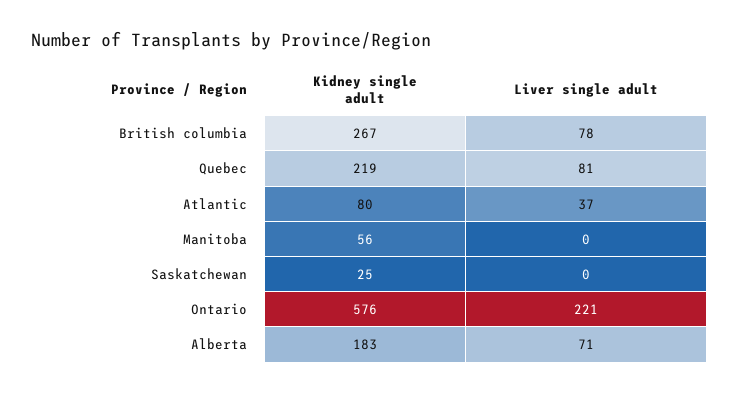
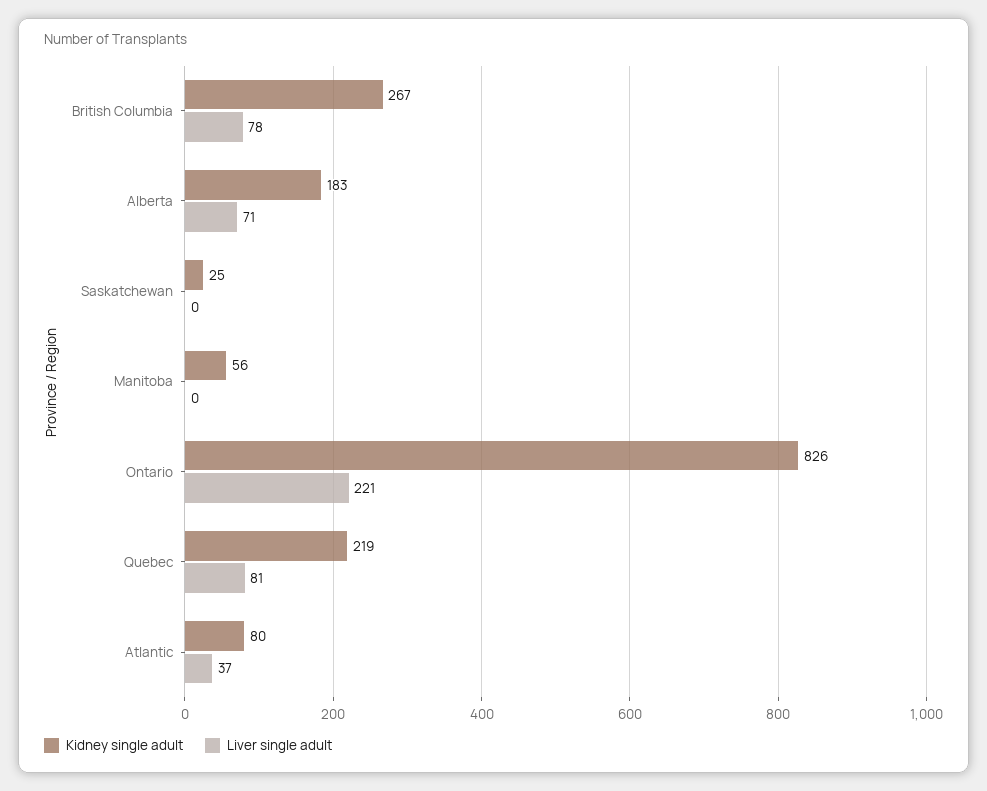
  {
    "Kidney single adult": {
      "British columbia": 267,
      "Quebec": 219,
      "Atlantic": 80,
      "Manitoba": 56,
      "Saskatchewan": 25,
-     "Ontario": 576,
+     "Ontario": 826,
      "Alberta": 183
    },
    "Liver single adult": {
      "British columbia": 78,
      "Quebec": 81,
      "Atlantic": 37,
      "Manitoba": 0,
      "Saskatchewan": 0,
      "Ontario": 221,
      "Alberta": 71
    }
  }

